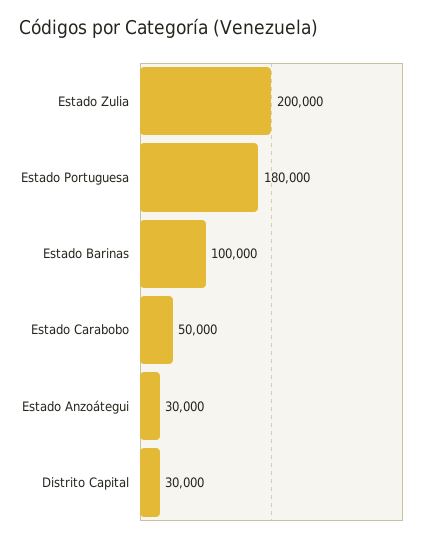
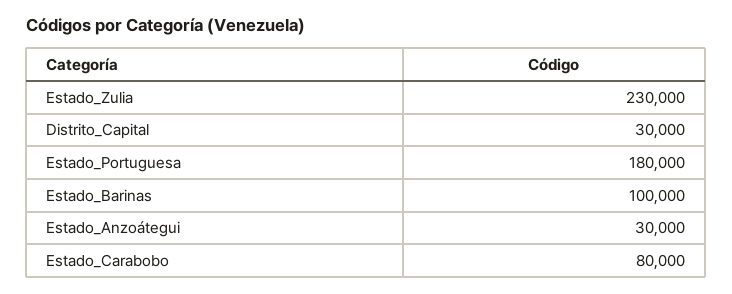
  {
-   "Estado Zulia": 200000,
+   "Estado Zulia": 230000,
    "Estado Portuguesa": 180000,
    "Estado Barinas": 100000,
-   "Estado Carabobo": 50000,
+   "Estado Carabobo": 80000,
    "Estado Anzoátegui": 30000,
    "Distrito Capital": 30000
  }

